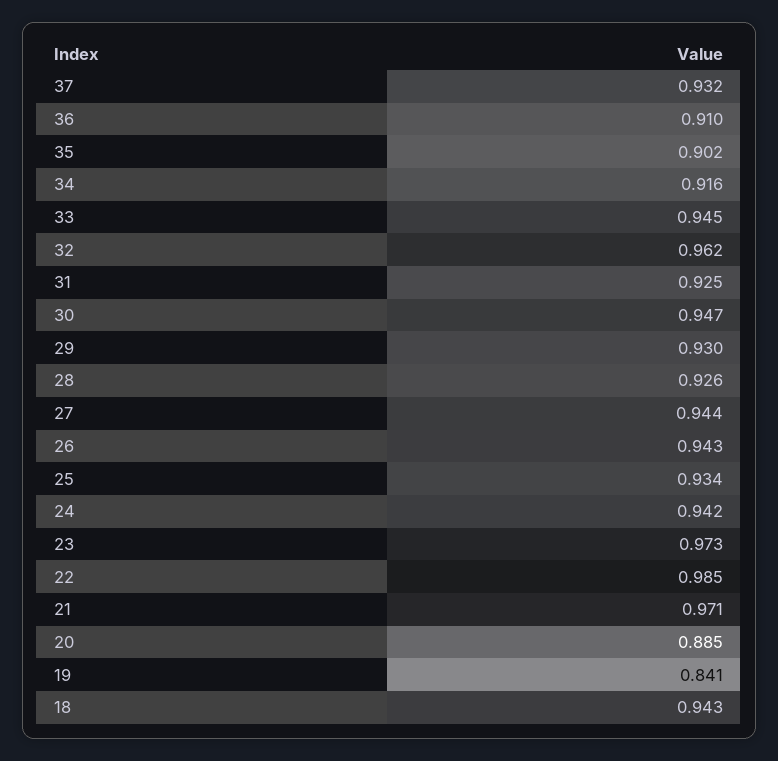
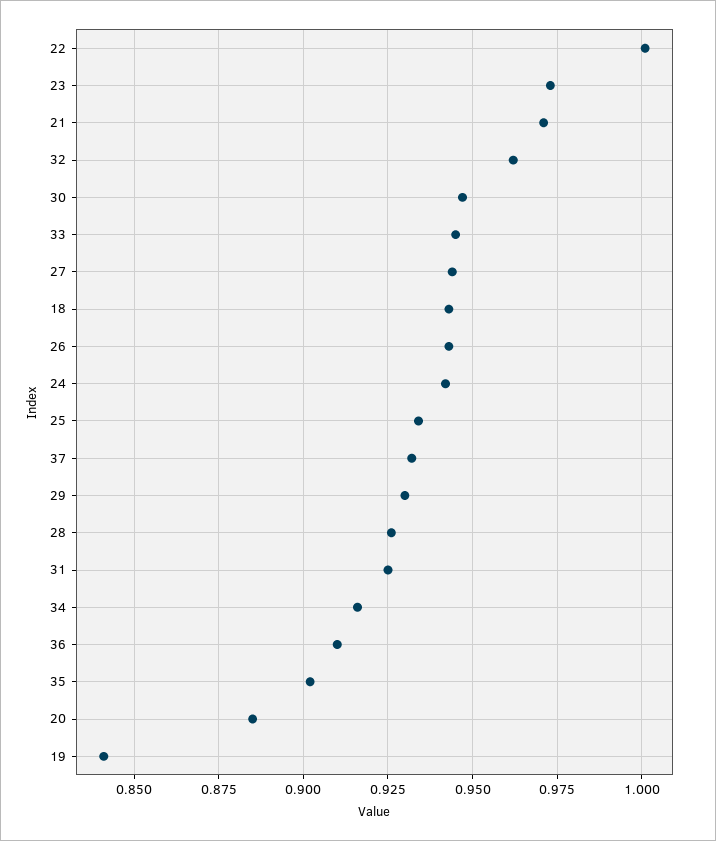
  {
    "37": 0.932,
    "36": 0.91,
    "35": 0.902,
    "34": 0.916,
    "33": 0.945,
    "32": 0.962,
    "31": 0.925,
    "30": 0.947,
    "29": 0.93,
    "28": 0.926,
    "27": 0.944,
    "26": 0.943,
    "25": 0.934,
    "24": 0.942,
    "23": 0.973,
-   "22": 0.985,
+   "22": 1,
    "21": 0.971,
    "20": 0.885,
    "19": 0.841,
    "18": 0.943
  }

